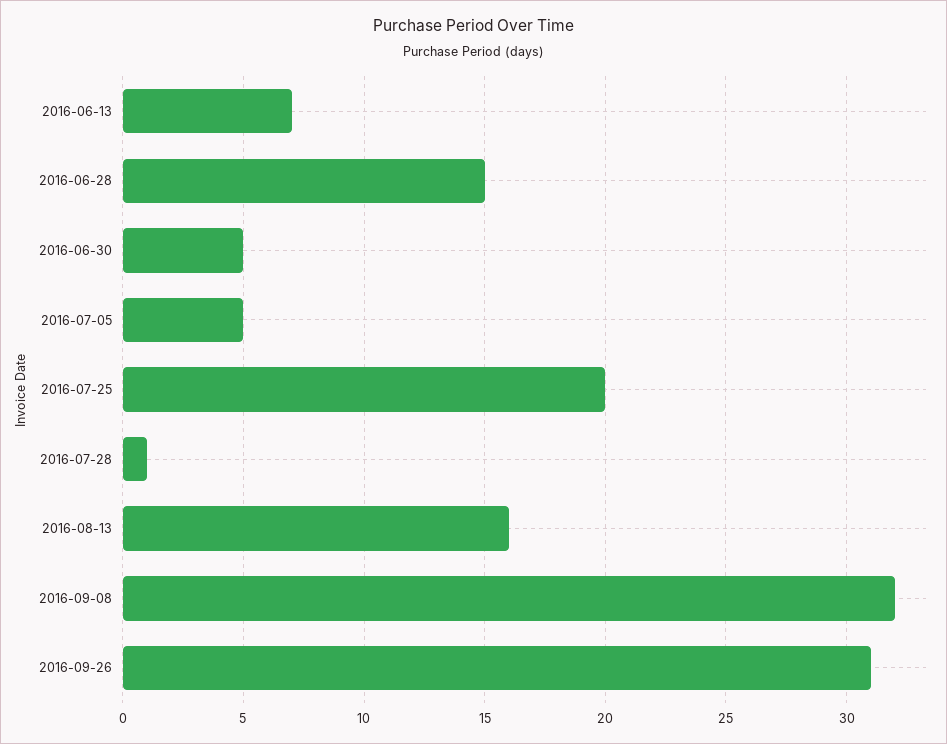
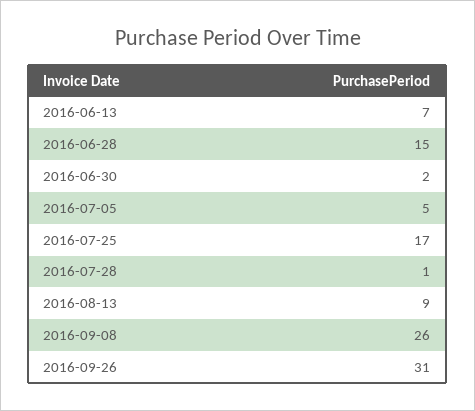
  {
    "2016-06-13": 7,
    "2016-06-28": 15,
-   "2016-06-30": 5,
+   "2016-06-30": 2,
    "2016-07-05": 5,
-   "2016-07-25": 20,
+   "2016-07-25": 17,
    "2016-07-28": 1,
-   "2016-08-13": 16,
+   "2016-08-13": 9,
-   "2016-09-08": 32,
+   "2016-09-08": 26,
    "2016-09-26": 31
  }

